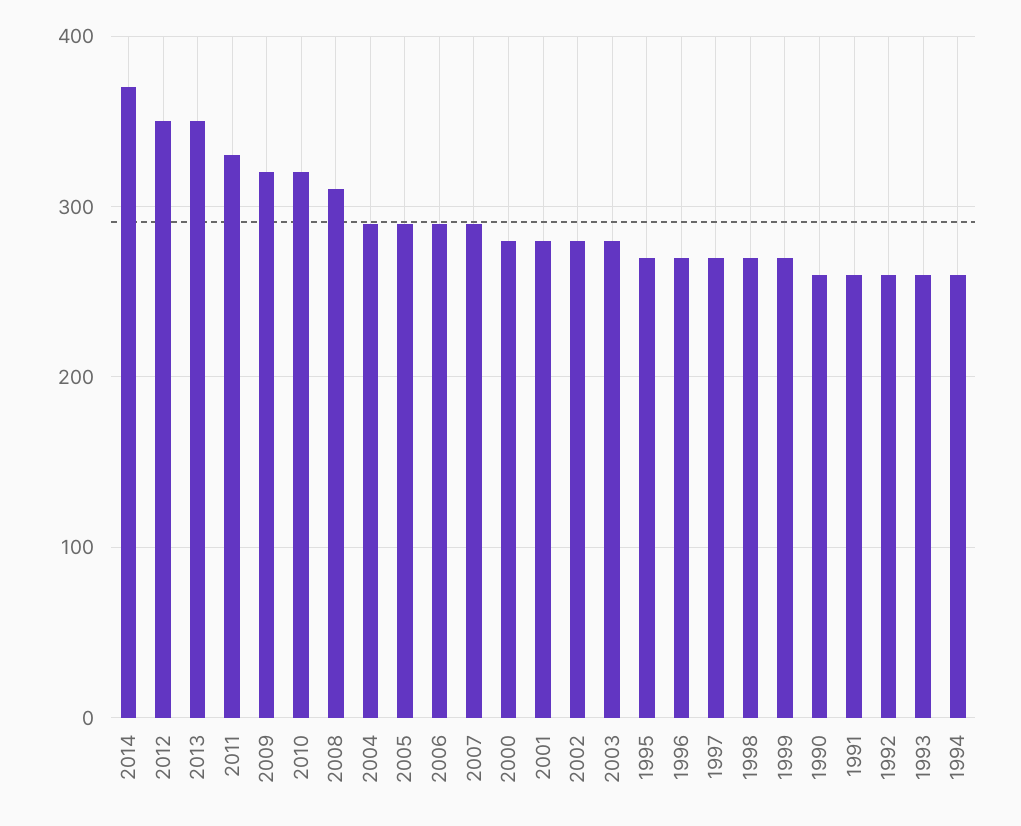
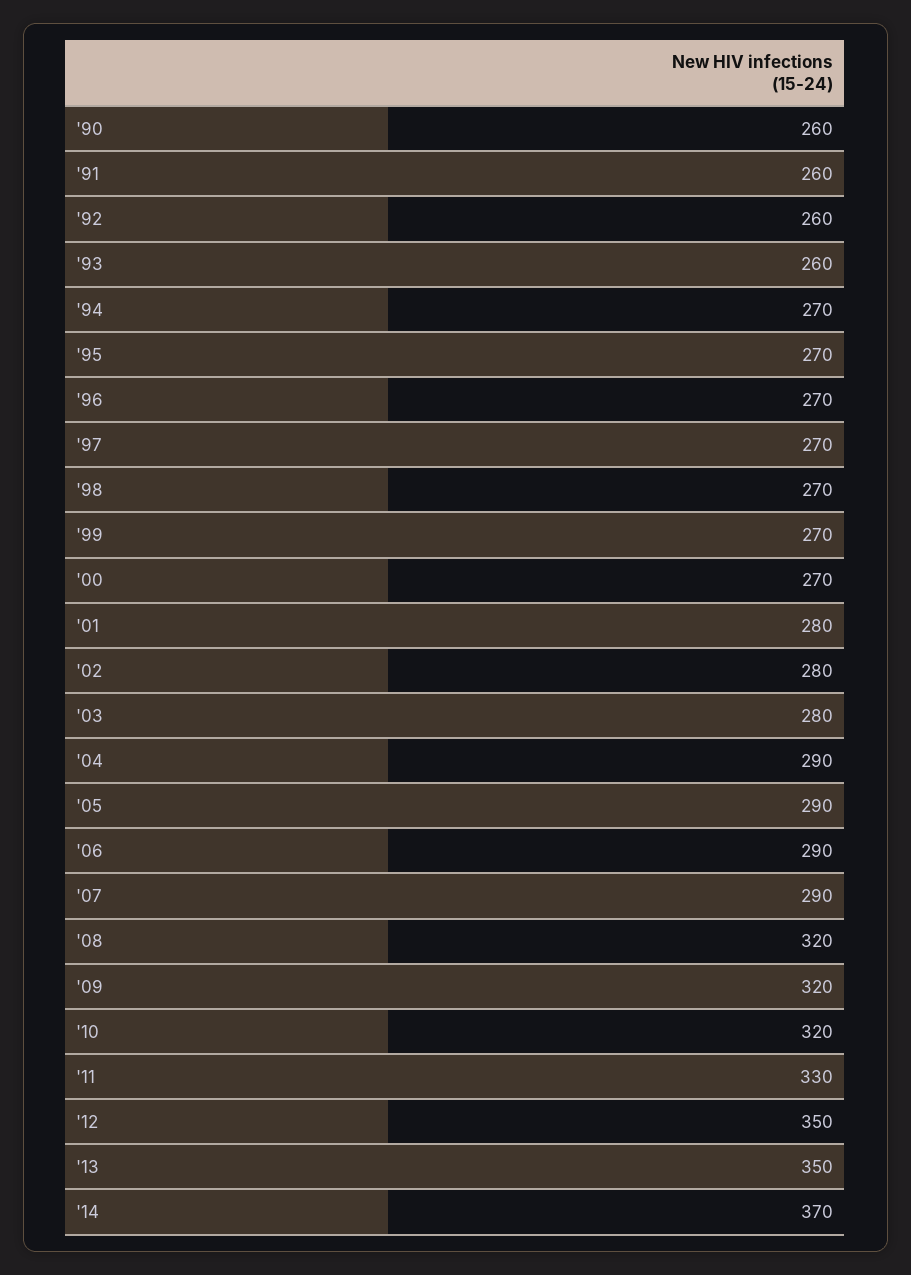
  {
    "2014": 370,
    "2012": 350,
    "2013": 350,
    "2011": 330,
    "2009": 320,
    "2010": 320,
-   "2008": 310,
+   "2008": 320,
    "2004": 290,
    "2005": 290,
    "2006": 290,
    "2007": 290,
-   "2000": 280,
+   "2000": 270,
    "2001": 280,
    "2002": 280,
    "2003": 280,
    "1995": 270,
    "1996": 270,
    "1997": 270,
    "1998": 270,
    "1999": 270,
    "1990": 260,
    "1991": 260,
    "1992": 260,
    "1993": 260,
-   "1994": 260
+   "1994": 270
  }

